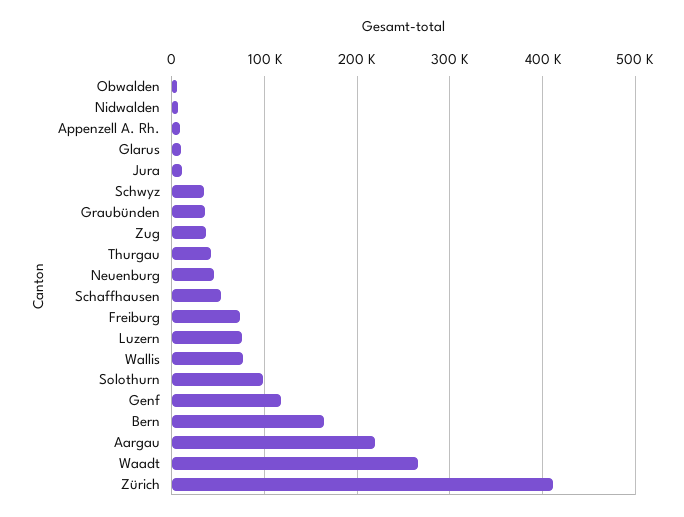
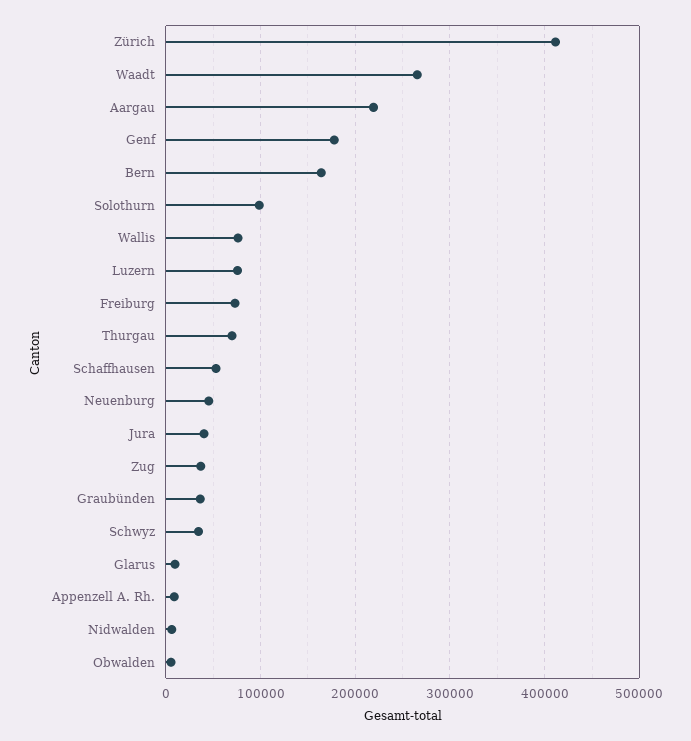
  {
    "Obwalden": 10000,
    "Nidwalden": 10000,
    "Appenzell A. Rh.": 10000,
    "Glarus": 10000,
-   "Jura": 10000,
+   "Jura": 40000,
    "Schwyz": 30000,
    "Graubünden": 40000,
    "Zug": 40000,
-   "Thurgau": 40000,
+   "Thurgau": 70000,
    "Neuenburg": 50000,
    "Schaffhausen": 50000,
    "Freiburg": 70000,
    "Luzern": 80000,
    "Wallis": 80000,
    "Solothurn": 100000,
-   "Genf": 120000,
+   "Genf": 180000,
    "Bern": 160000,
    "Aargau": 220000,
    "Waadt": 270000,
    "Zürich": 410000
  }

